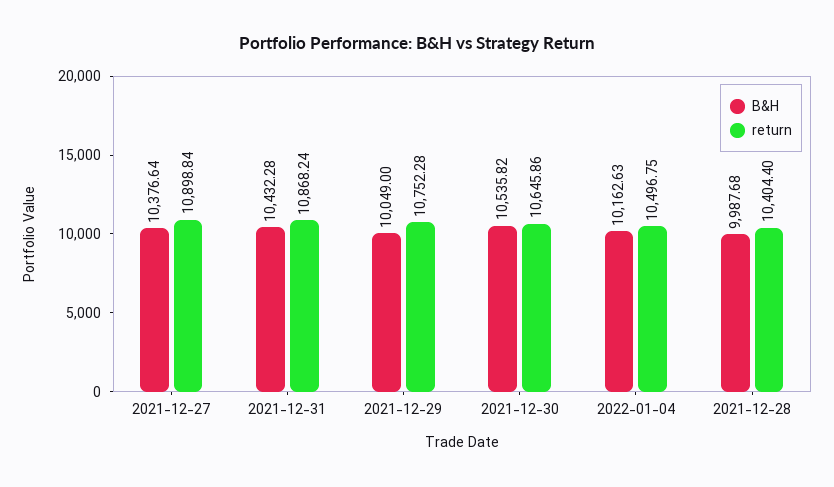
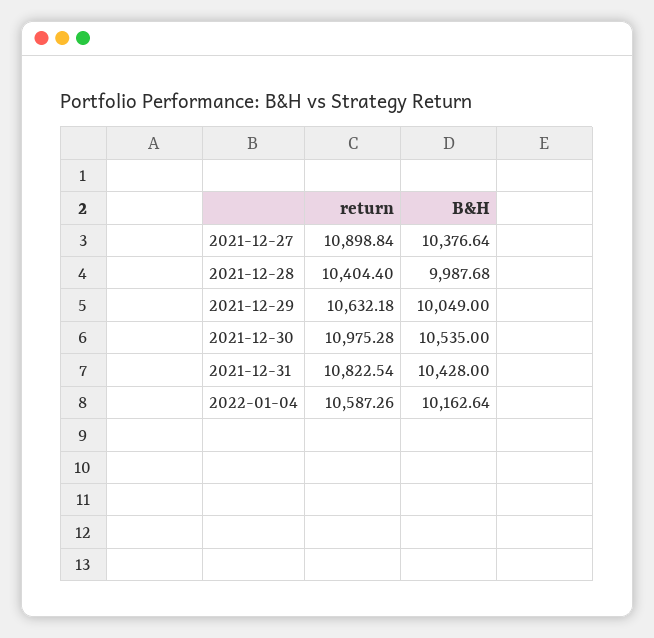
  {
    "B&H": {
      "2021-12-27": 10376.64,
-     "2021-12-31": 10432.28,
+     "2021-12-31": 10428,
      "2021-12-29": 10049,
-     "2021-12-30": 10535.82,
+     "2021-12-30": 10535,
-     "2022-01-04": 10162.63,
+     "2022-01-04": 10162.64,
      "2021-12-28": 9987.68
    },
    "return": {
      "2021-12-27": 10898.84,
-     "2021-12-31": 10868.24,
+     "2021-12-31": 10822.54,
-     "2021-12-29": 10752.28,
+     "2021-12-29": 10632.18,
-     "2021-12-30": 10645.86,
+     "2021-12-30": 10975.28,
-     "2022-01-04": 10496.75,
+     "2022-01-04": 10587.26,
      "2021-12-28": 10404.4
    }
  }

